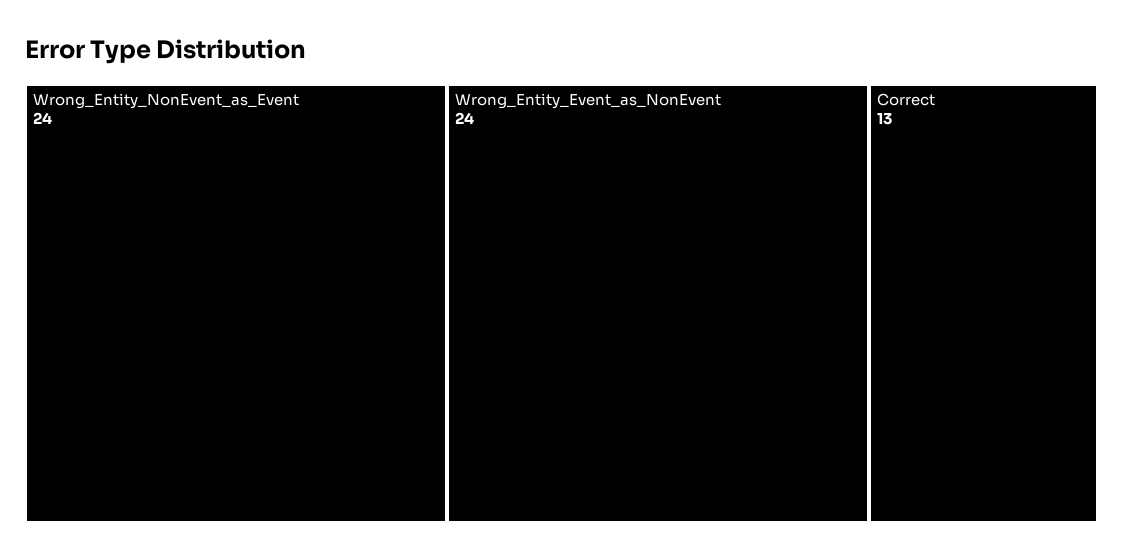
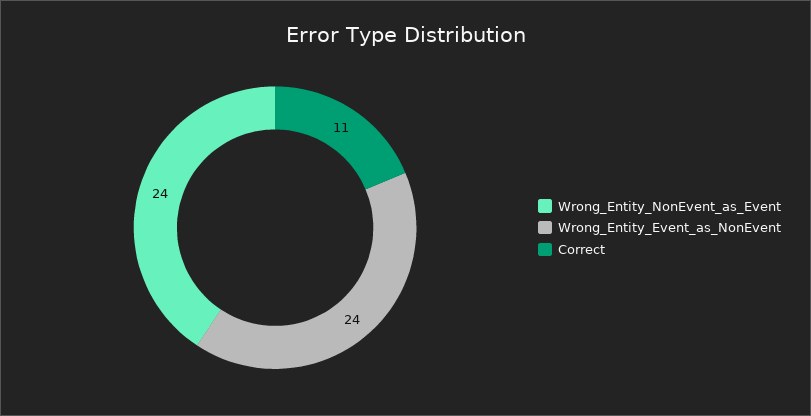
  {
    "Wrong_Entity_NonEvent_as_Event": 24,
    "Wrong_Entity_Event_as_NonEvent": 24,
-   "Correct": 13
+   "Correct": 11
  }

